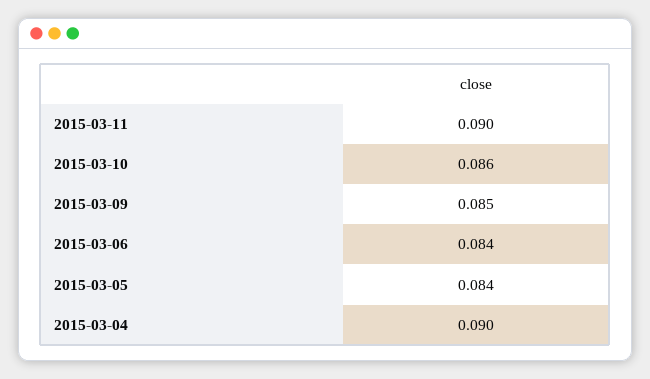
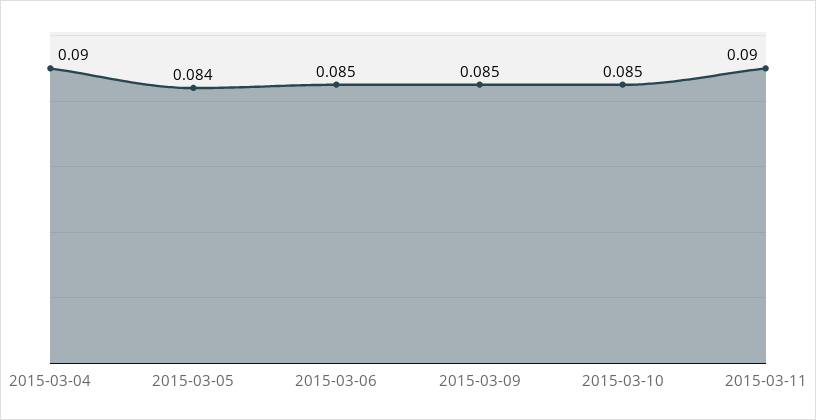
  {
    "2015-03-11": 0.09,
-   "2015-03-10": 0.086,
+   "2015-03-10": 0.085,
    "2015-03-09": 0.085,
-   "2015-03-06": 0.084,
+   "2015-03-06": 0.085,
    "2015-03-05": 0.084,
    "2015-03-04": 0.09
  }

